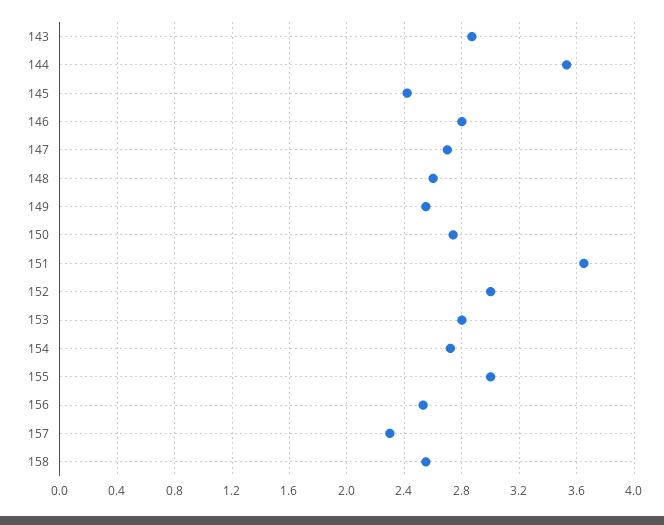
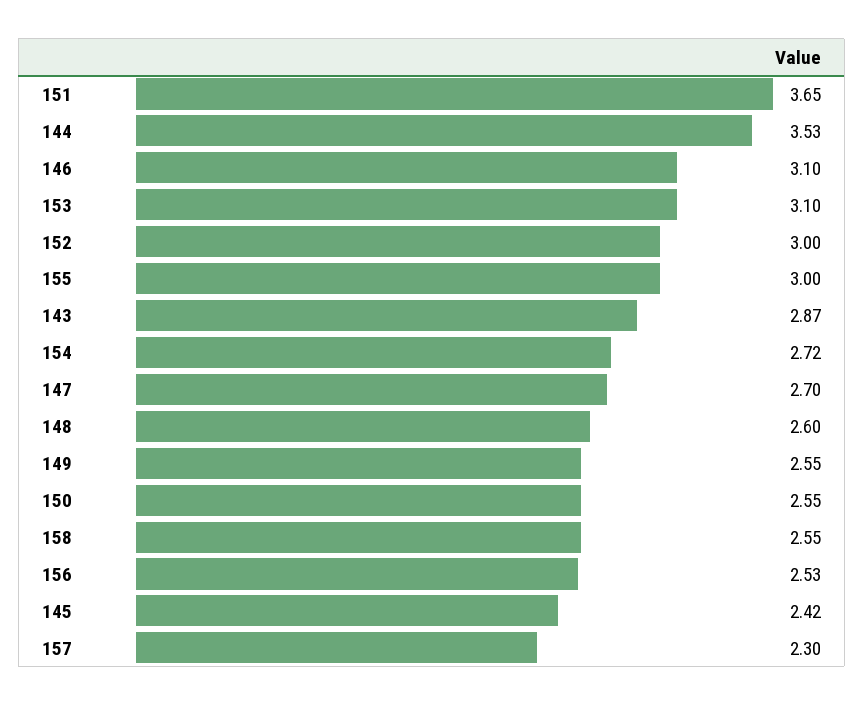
  {
    "143": 2.87,
    "144": 3.53,
    "145": 2.42,
-   "146": 2.8,
+   "146": 3.1,
    "147": 2.7,
    "148": 2.6,
    "149": 2.55,
-   "150": 2.75,
+   "150": 2.55,
    "151": 3.65,
    "152": 3,
-   "153": 2.8,
+   "153": 3.1,
    "154": 2.72,
    "155": 3,
    "156": 2.53,
    "157": 2.3,
    "158": 2.55
  }

